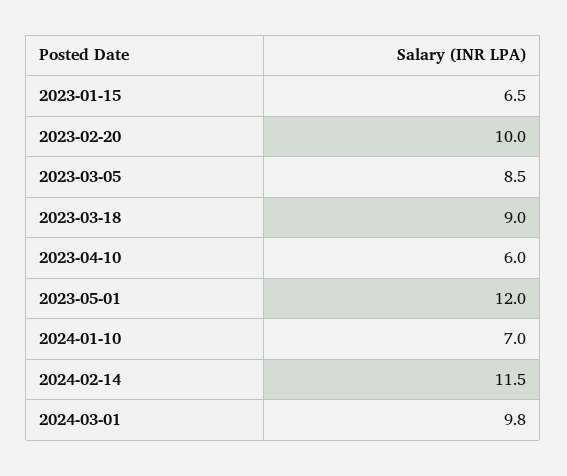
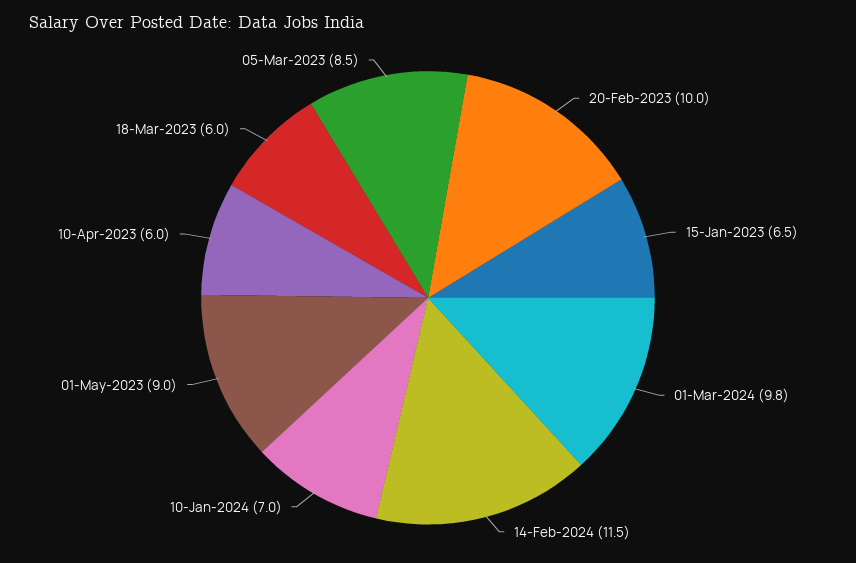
  {
    "2023-01-15": 6.5,
    "2023-02-20": 10,
    "2023-03-05": 8.5,
-   "2023-03-18": 9,
+   "2023-03-18": 6,
    "2023-04-10": 6,
-   "2023-05-01": 12,
+   "2023-05-01": 9,
    "2024-01-10": 7,
    "2024-02-14": 11.5,
    "2024-03-01": 9.8
  }

